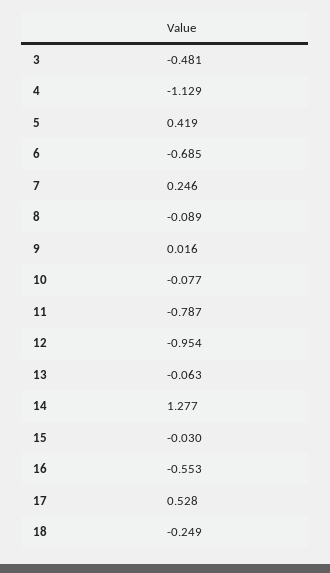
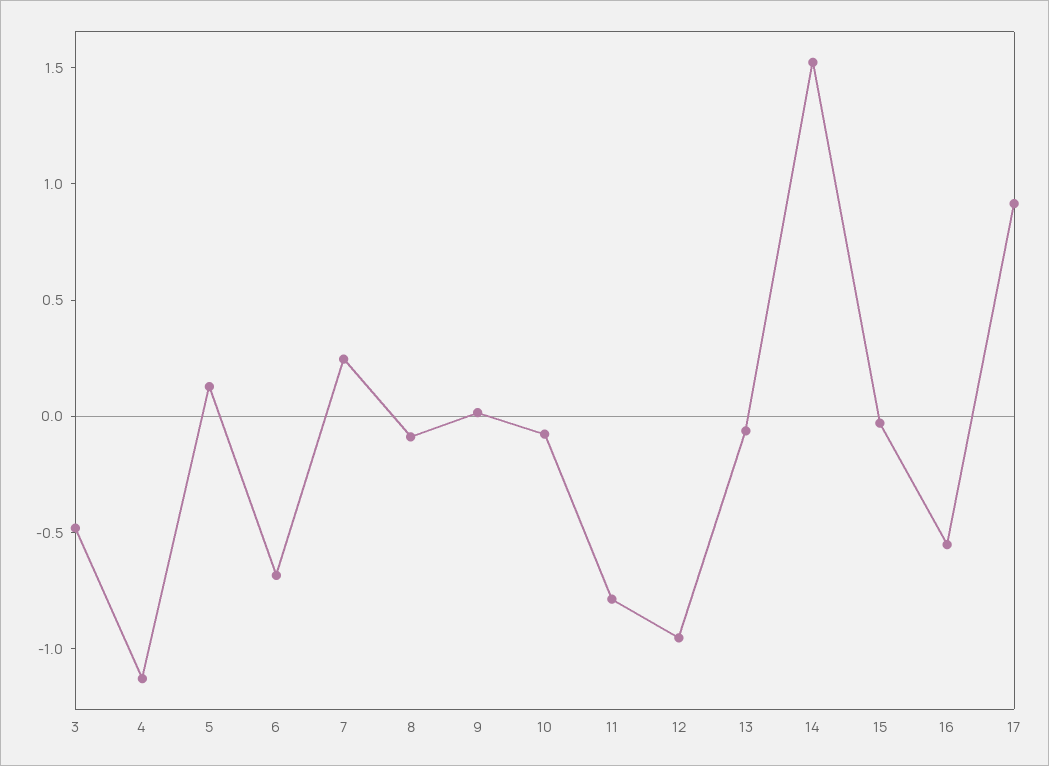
  {
    "3": -0.481,
    "4": -1.129,
-   "5": 0.419,
+   "5": 0.1,
    "6": -0.685,
    "7": 0.246,
    "8": -0.089,
    "9": 0.016,
    "10": -0.077,
    "11": -0.787,
    "12": -0.954,
    "13": -0.063,
-   "14": 1.277,
+   "14": 1.5,
    "15": -0.03,
    "16": -0.553,
-   "17": 0.528,
+   "17": 0.9
-   "18": -0.249
  }

